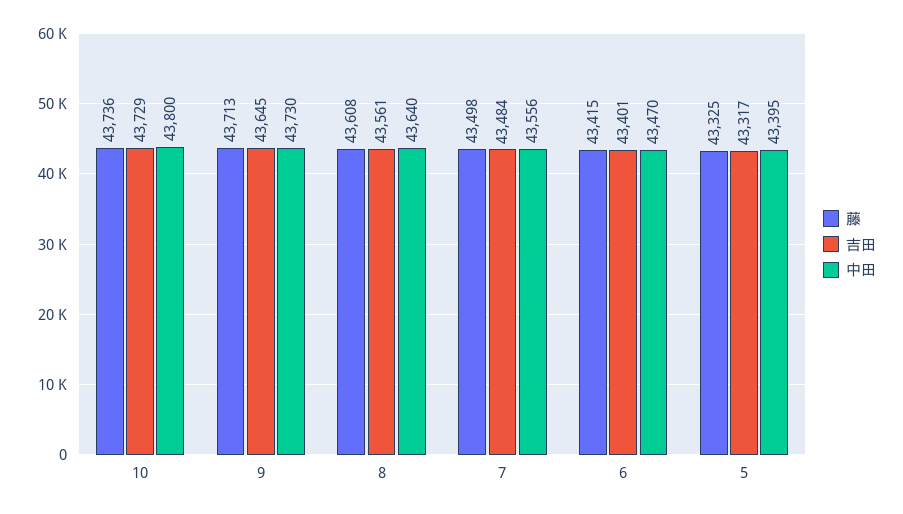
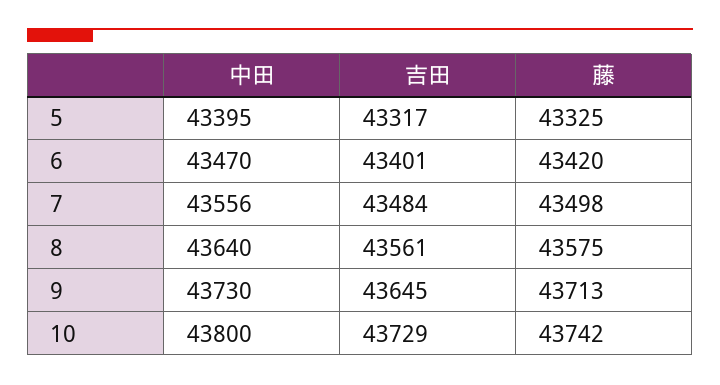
  {
    "藤": {
-     "10": 43736,
+     "10": 43742,
      "9": 43713,
-     "8": 43608,
+     "8": 43575,
      "7": 43498,
-     "6": 43415,
+     "6": 43420,
      "5": 43325
    },
    "吉田": {
      "10": 43729,
      "9": 43645,
      "8": 43561,
      "7": 43484,
      "6": 43401,
      "5": 43317
    },
    "中田": {
      "10": 43800,
      "9": 43730,
      "8": 43640,
      "7": 43556,
      "6": 43470,
      "5": 43395
    }
  }

